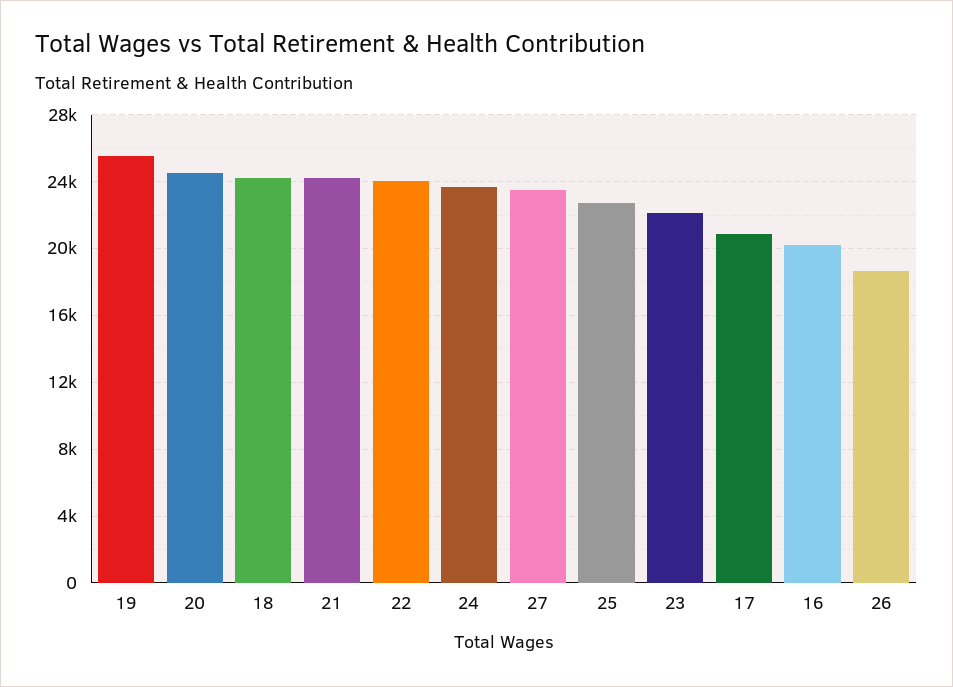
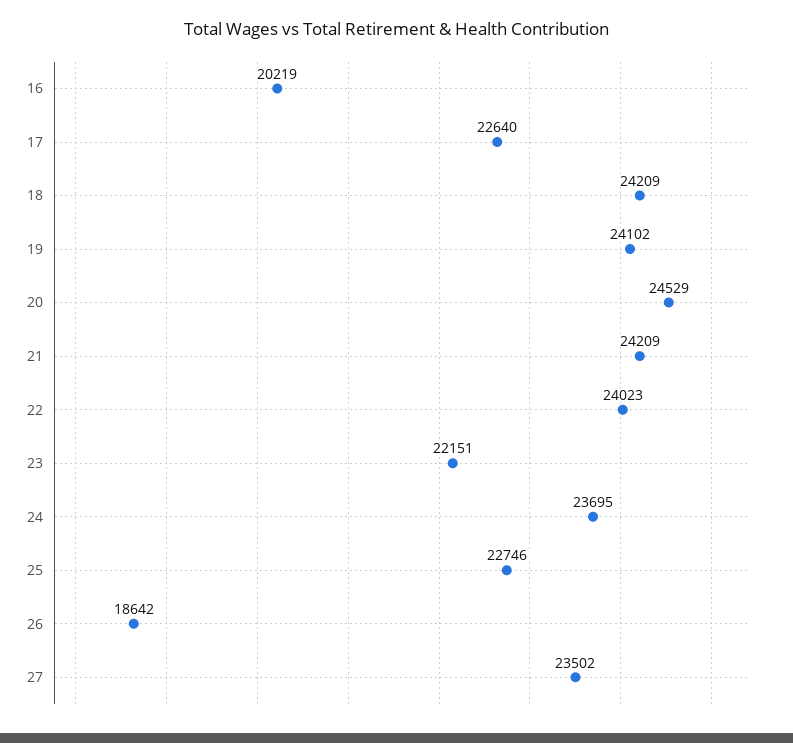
  {
-   "19": 25500,
+   "19": 24102,
    "20": 24529,
    "18": 24209,
    "21": 24209,
    "22": 24023,
    "24": 23695,
    "27": 23502,
    "25": 22746,
    "23": 22151,
-   "17": 21000,
+   "17": 22640,
    "16": 20219,
    "26": 18642
  }

